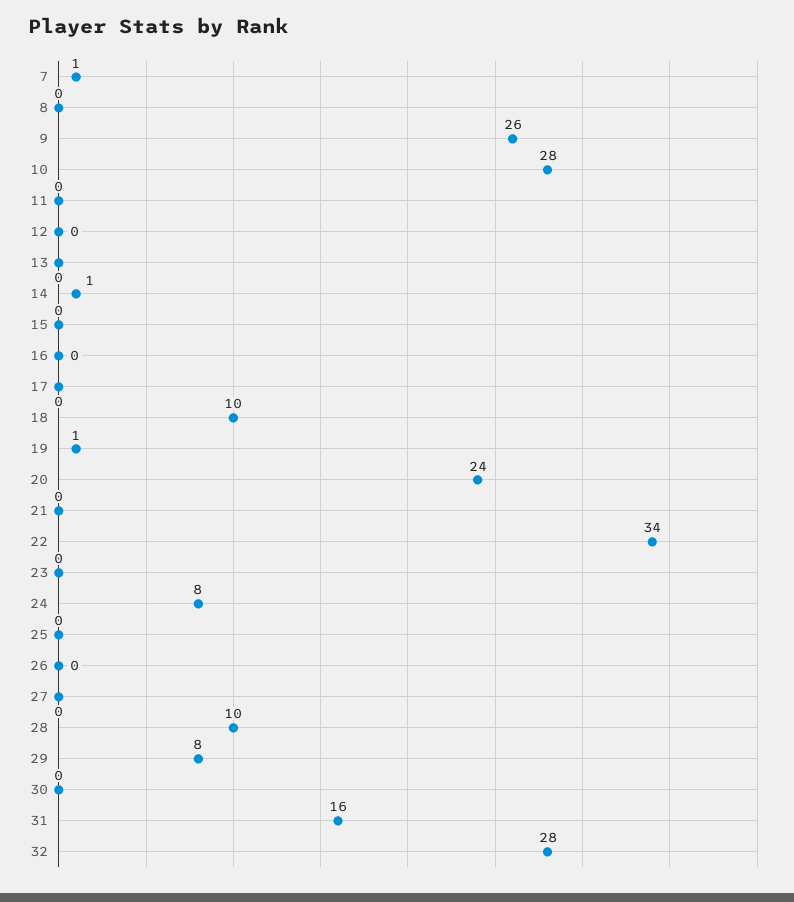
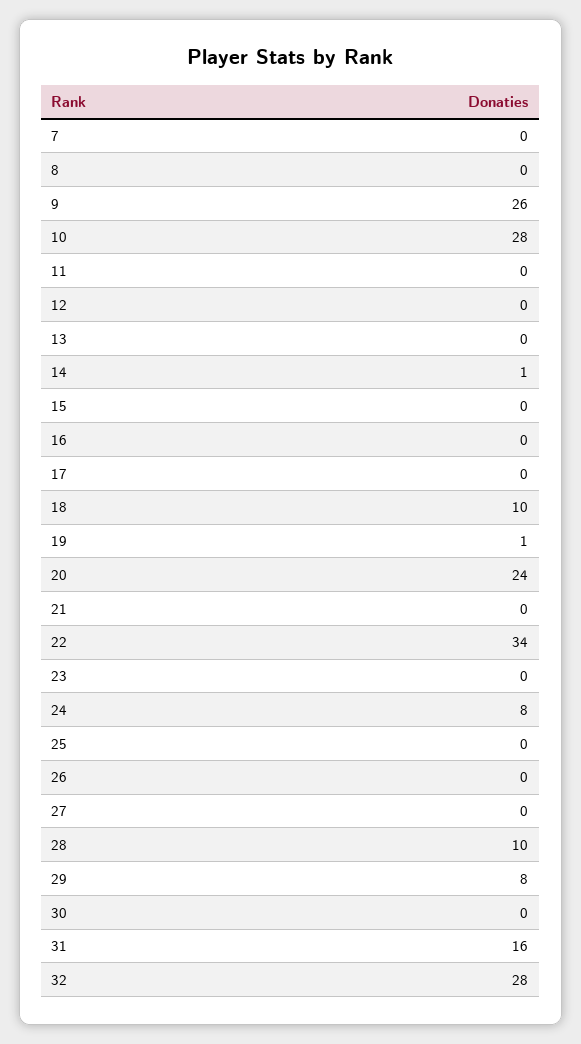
  {
-   "7": 1,
+   "7": 0,
    "8": 0,
    "9": 26,
    "10": 28,
    "11": 0,
    "12": 0,
    "13": 0,
    "14": 1,
    "15": 0,
    "16": 0,
    "17": 0,
    "18": 10,
    "19": 1,
    "20": 24,
    "21": 0,
    "22": 34,
    "23": 0,
    "24": 8,
    "25": 0,
    "26": 0,
    "27": 0,
    "28": 10,
    "29": 8,
    "30": 0,
    "31": 16,
    "32": 28
  }

